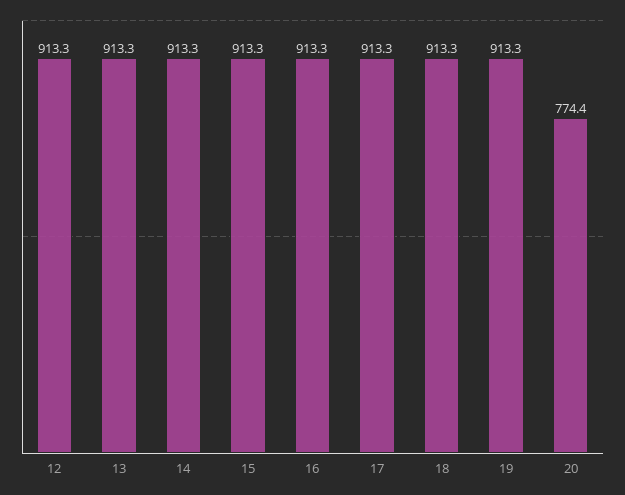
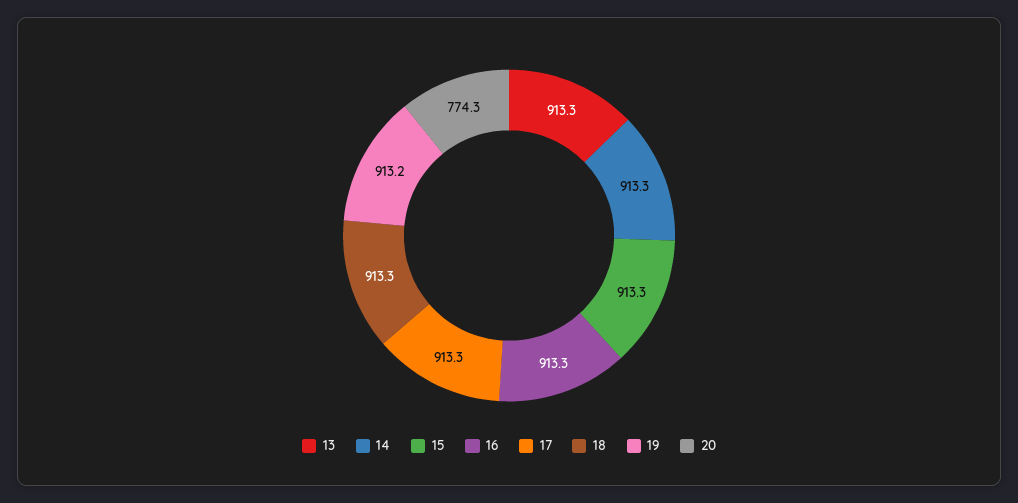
  {
-   "12": 913.3,
    "13": 913.3,
    "14": 913.3,
    "15": 913.3,
    "16": 913.3,
    "17": 913.3,
    "18": 913.3,
-   "19": 913.3,
+   "19": 913.2,
-   "20": 774.4
+   "20": 774.3
  }

